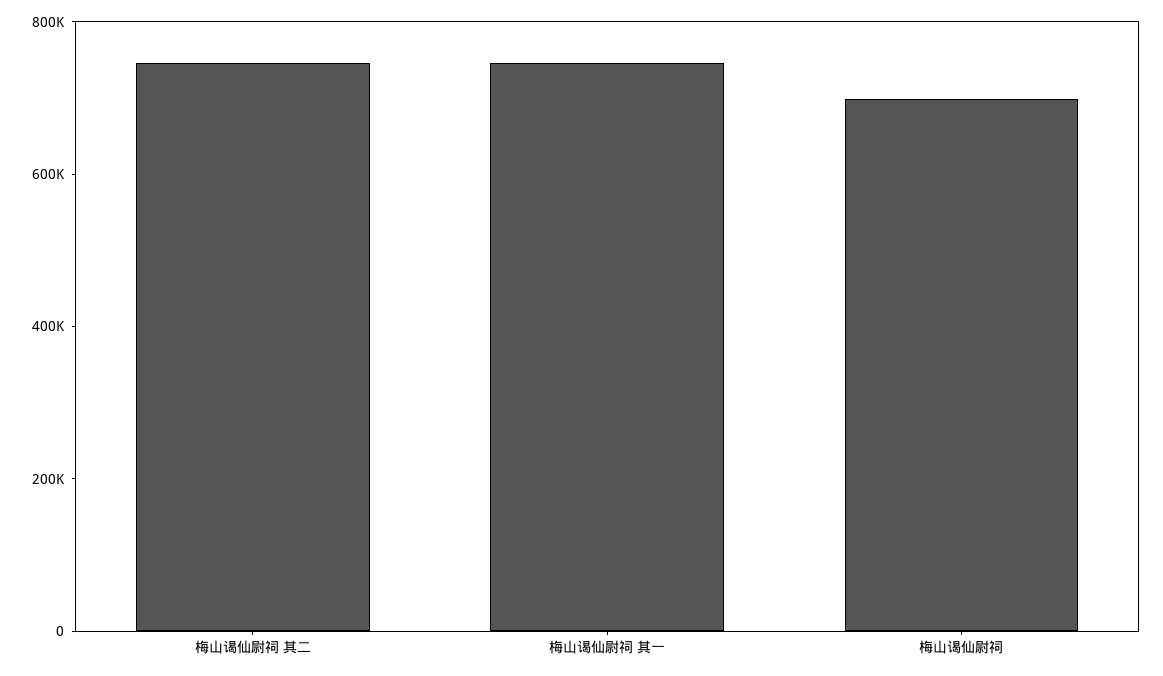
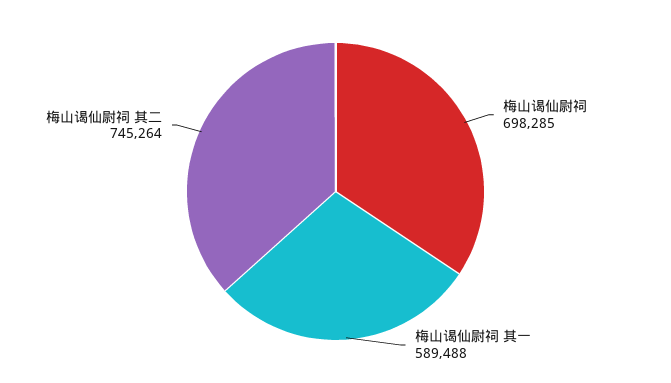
  {
    "梅山谒仙尉祠 其二": 745264,
-   "梅山谒仙尉祠 其一": 750000,
+   "梅山谒仙尉祠 其一": 589488,
    "梅山谒仙尉祠": 698285
  }

